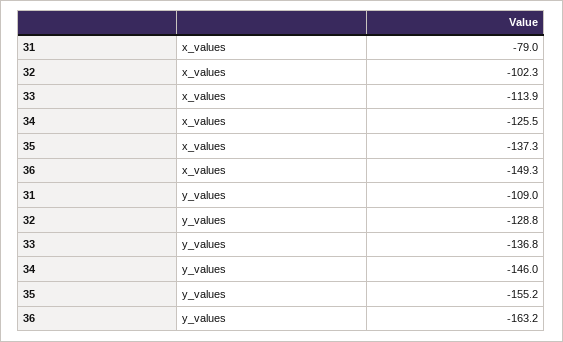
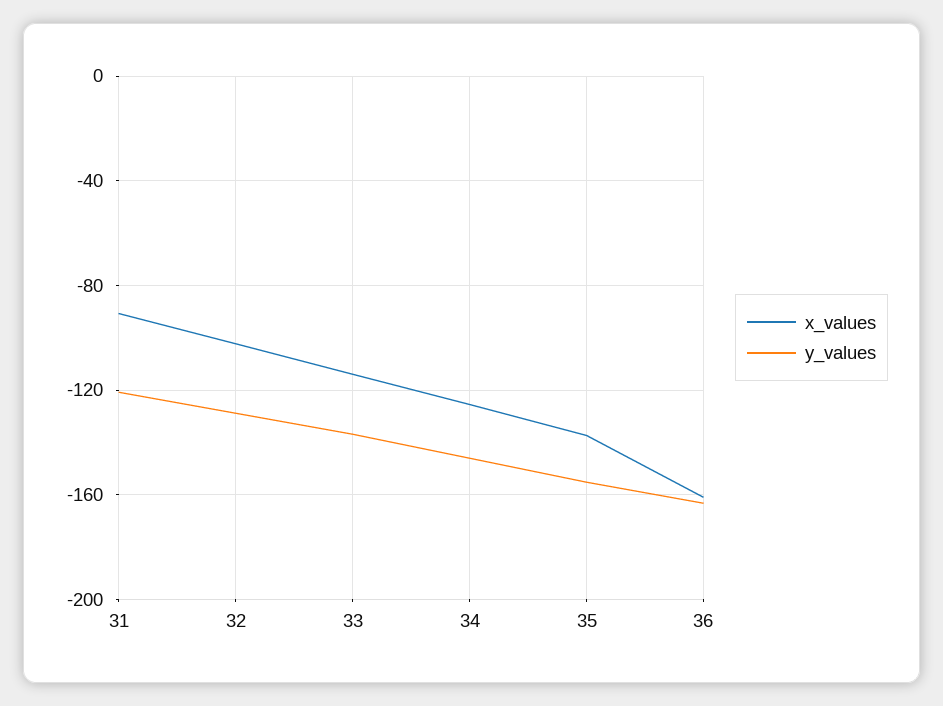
  {
    "x_values": {
-     "31": -79,
+     "31": -90,
      "32": -102.3,
      "33": -113.9,
      "34": -125.5,
      "35": -137.3,
-     "36": -149.3
+     "36": -160
    },
    "y_values": {
-     "31": -109,
+     "31": -120,
      "32": -128.8,
      "33": -136.8,
      "34": -146,
      "35": -155.2,
      "36": -163.2
    }
  }

